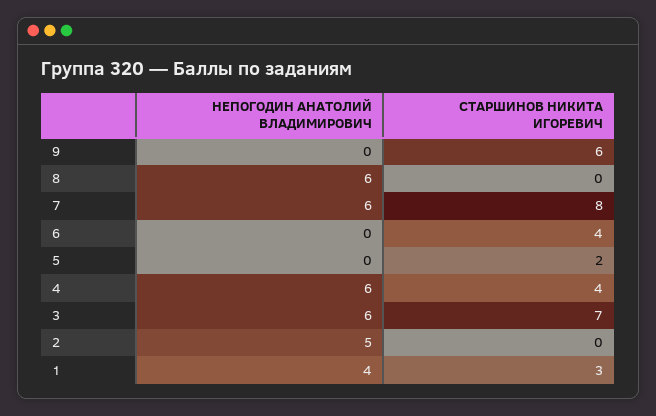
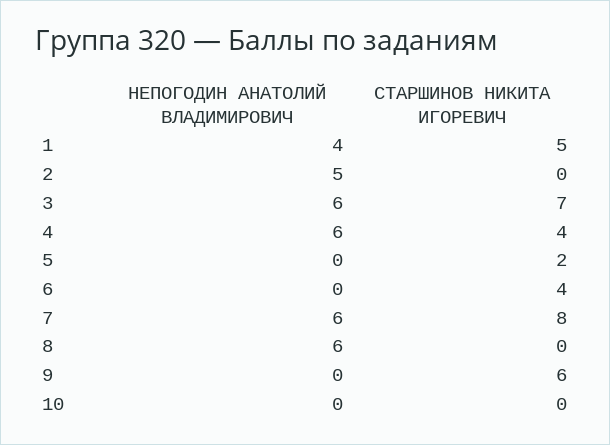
  {
    "НЕПОГОДИН АНАТОЛИЙ ВЛАДИМИРОВИЧ": {
      "9": 0,
      "8": 6,
      "7": 6,
      "6": 0,
      "5": 0,
      "4": 6,
      "3": 6,
      "2": 5,
-     "1": 4
+     "1": 4,
+     "10": 0
    },
    "СТАРШИНОВ НИКИТА ИГОРЕВИЧ": {
      "9": 6,
      "8": 0,
      "7": 8,
      "6": 4,
      "5": 2,
      "4": 4,
      "3": 7,
      "2": 0,
-     "1": 3
+     "1": 5,
+     "10": 0
    }
  }

